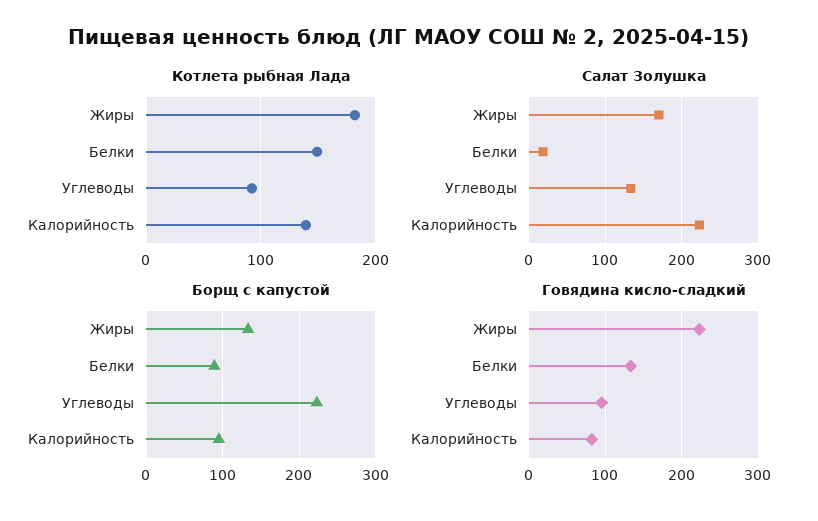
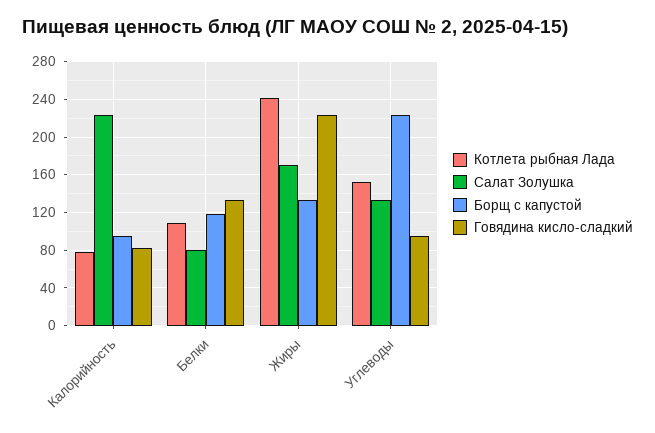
  {
    "Котлета рыбная Лада": {
-     "Жиры": 180,
+     "Жиры": 240,
-     "Белки": 150,
+     "Белки": 110,
-     "Углеводы": 90,
+     "Углеводы": 150,
-     "Калорийность": 140
+     "Калорийность": 80
    },
    "Салат Золушка": {
      "Жиры": 170,
-     "Белки": 20,
+     "Белки": 80,
      "Углеводы": 130,
      "Калорийность": 220
    },
    "Борщ с капустой": {
      "Жиры": 130,
-     "Белки": 90,
+     "Белки": 120,
      "Углеводы": 220,
      "Калорийность": 100
    },
    "Говядина кисло-сладкий": {
      "Жиры": 220,
      "Белки": 130,
      "Углеводы": 100,
      "Калорийность": 80
    }
  }

